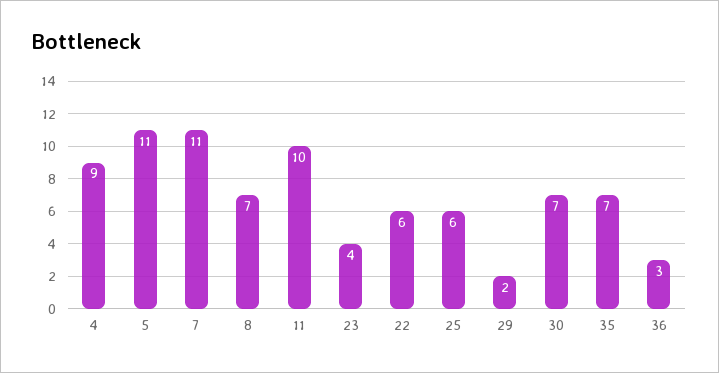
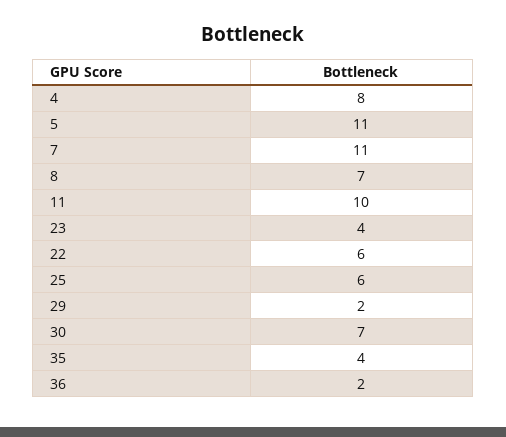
  {
-   "4": 9,
+   "4": 8,
    "5": 11,
    "7": 11,
    "8": 7,
    "11": 10,
    "23": 4,
    "22": 6,
    "25": 6,
    "29": 2,
    "30": 7,
-   "35": 7,
+   "35": 4,
-   "36": 3
+   "36": 2
  }

